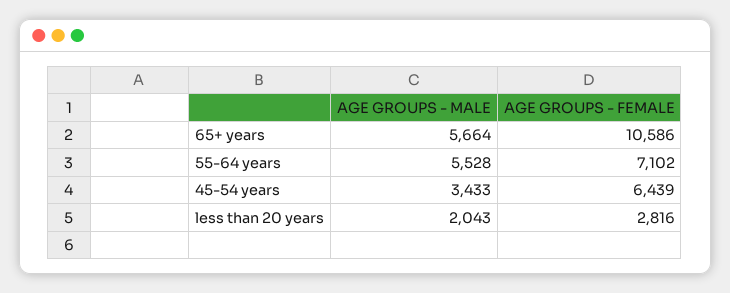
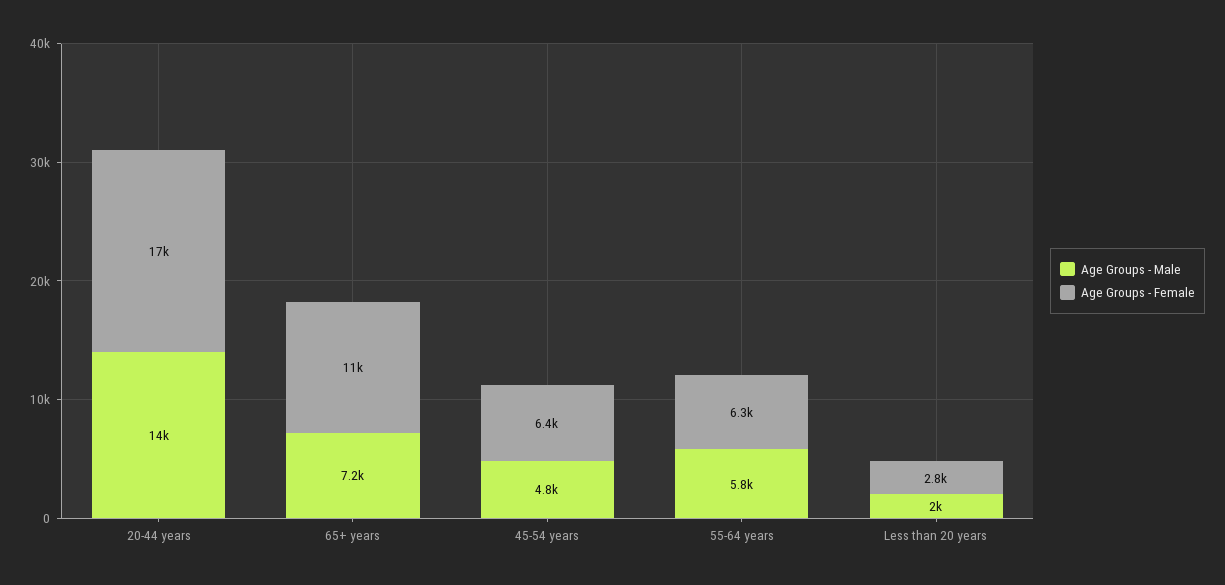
  {
    "AGE GROUPS - MALE": {
-     "65+ years": 5664,
+     "65+ years": 7200,
-     "55-64 years": 5528,
+     "55-64 years": 5800,
-     "45-54 years": 3433,
+     "45-54 years": 4800,
-     "less than 20 years": 2043
+     "less than 20 years": 2043,
+     "20-44 years": 14000
    },
    "AGE GROUPS - FEMALE": {
      "65+ years": 10586,
-     "55-64 years": 7102,
+     "55-64 years": 6300,
      "45-54 years": 6439,
-     "less than 20 years": 2816
+     "less than 20 years": 2816,
+     "20-44 years": 17000
    }
  }

